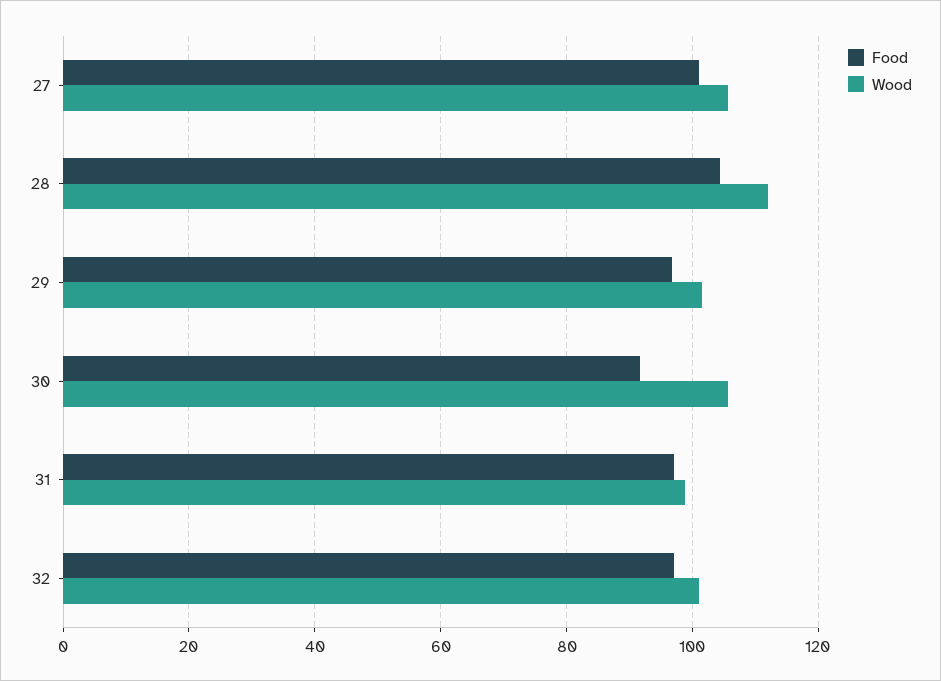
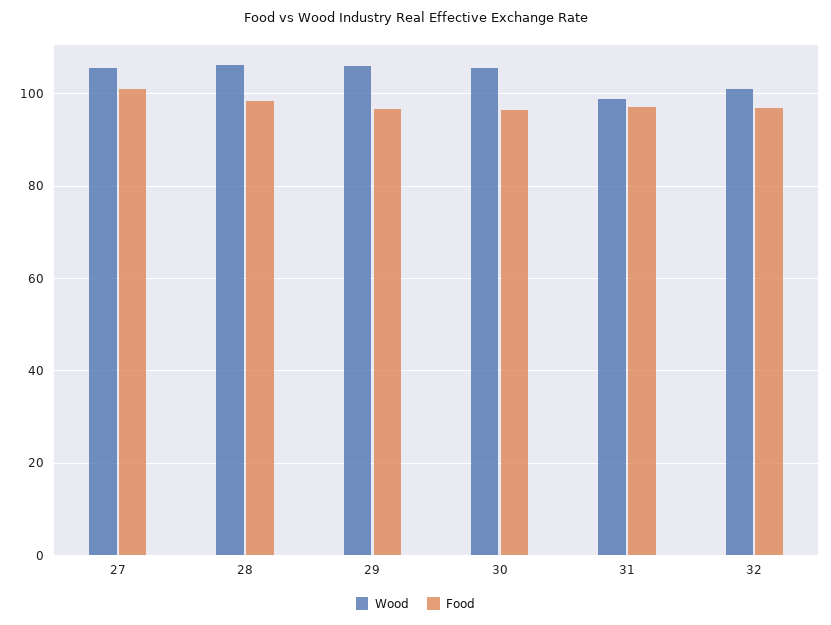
  {
    "Food": {
      "27": 102,
-     "28": 104,
+     "28": 98,
      "29": 96,
-     "30": 92,
+     "30": 96,
      "31": 98,
      "32": 98
    },
    "Wood": {
      "27": 106,
-     "28": 112,
+     "28": 106,
-     "29": 102,
+     "29": 106,
      "30": 106,
      "31": 98,
      "32": 102
    }
  }

